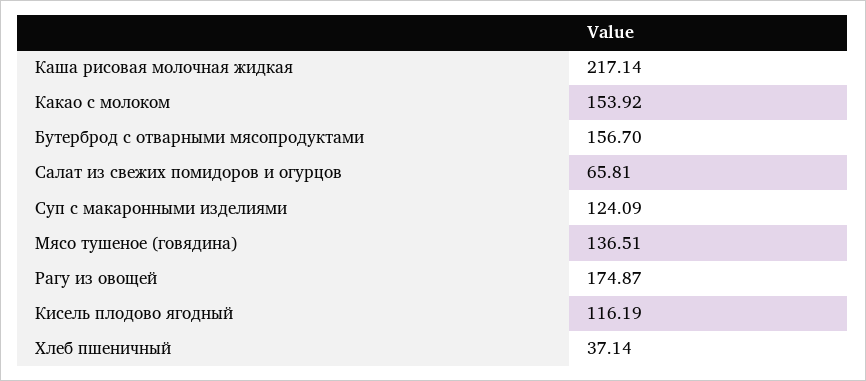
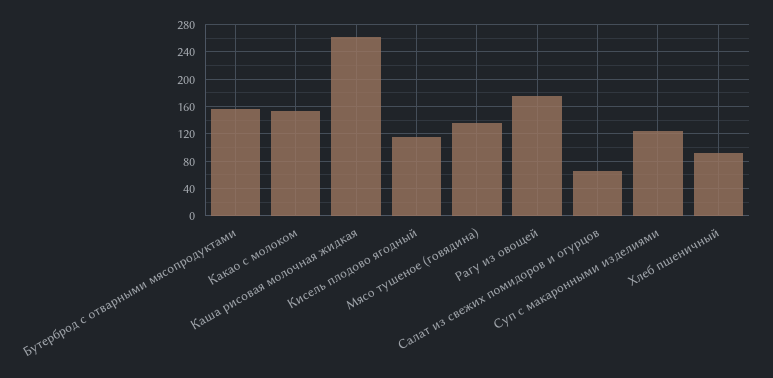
  {
-   "Каша рисовая молочная жидкая": 217.14,
+   "Каша рисовая молочная жидкая": 260,
    "Какао с молоком": 153.92,
    "Бутерброд с отварными мясопродуктами": 156.7,
    "Салат из свежих помидоров и огурцов": 65.81,
    "Суп с макаронными изделиями": 124.09,
    "Мясо тушеное (говядина)": 136.51,
    "Рагу из овощей": 174.87,
    "Кисель плодово ягодный": 116.19,
-   "Хлеб пшеничный": 37.14
+   "Хлеб пшеничный": 90
  }

